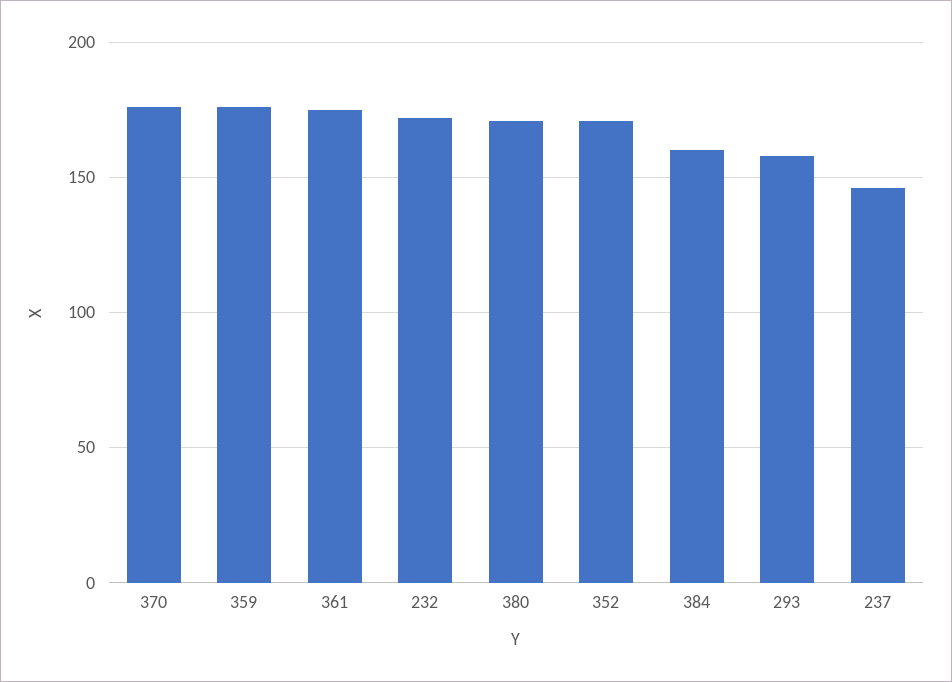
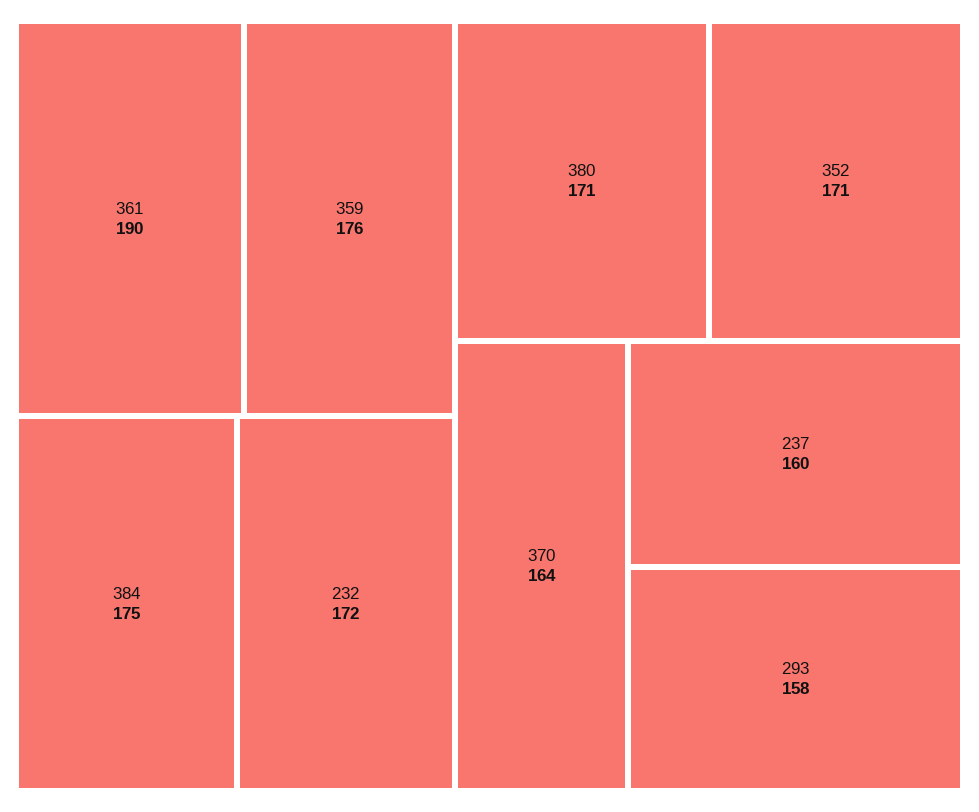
  {
-   "370": 175,
+   "370": 164,
    "359": 176,
-   "361": 175,
+   "361": 190,
    "232": 172,
    "380": 171,
    "352": 171,
-   "384": 160,
+   "384": 175,
    "293": 158,
-   "237": 145
+   "237": 160
  }

